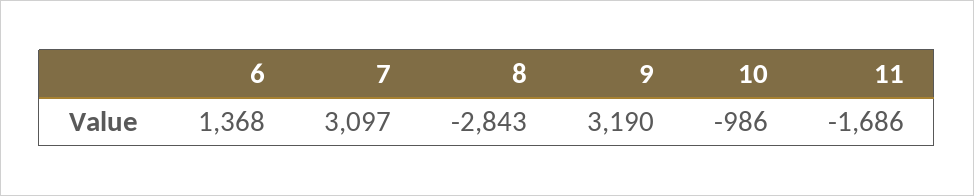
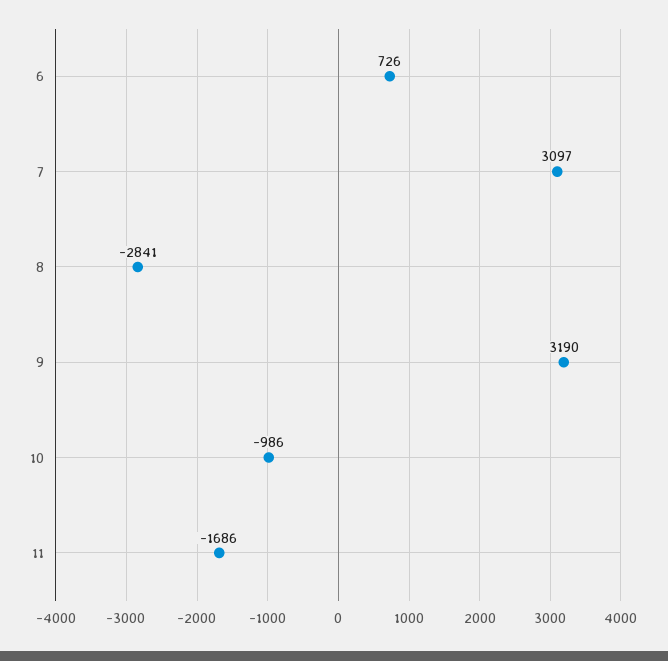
  {
-   "6": 1368,
+   "6": 726,
    "7": 3097,
-   "8": -2843,
+   "8": -2841,
    "9": 3190,
    "10": -986,
    "11": -1686
  }

